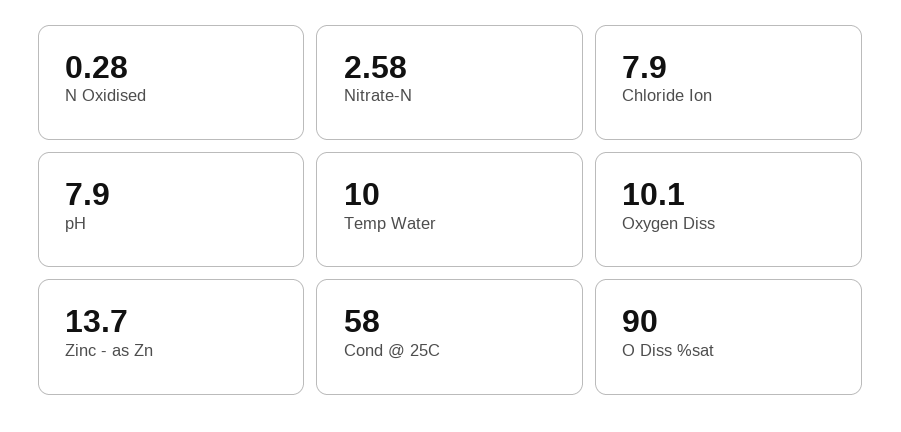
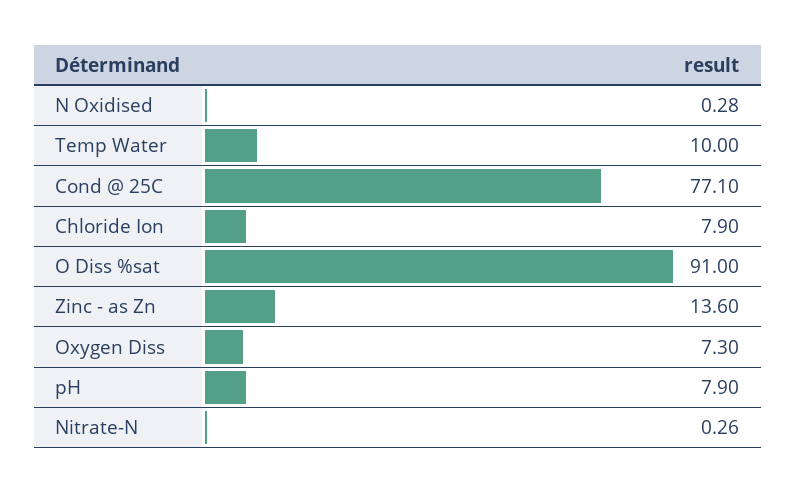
  {
    "N Oxidised": 0.28,
-   "Nitrate-N": 2.58,
+   "Nitrate-N": 0.26,
    "Chloride Ion": 7.9,
    "pH": 7.9,
    "Temp Water": 10,
-   "Oxygen Diss": 10.1,
+   "Oxygen Diss": 7.3,
-   "Zinc - as Zn": 13.7,
+   "Zinc - as Zn": 13.6,
-   "Cond @ 25C": 58,
+   "Cond @ 25C": 77.1,
-   "O Diss %sat": 90
+   "O Diss %sat": 91
  }

